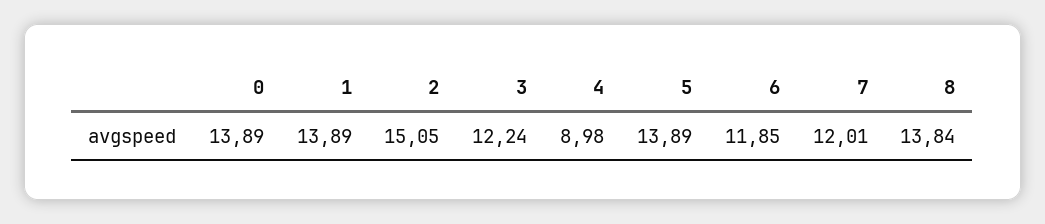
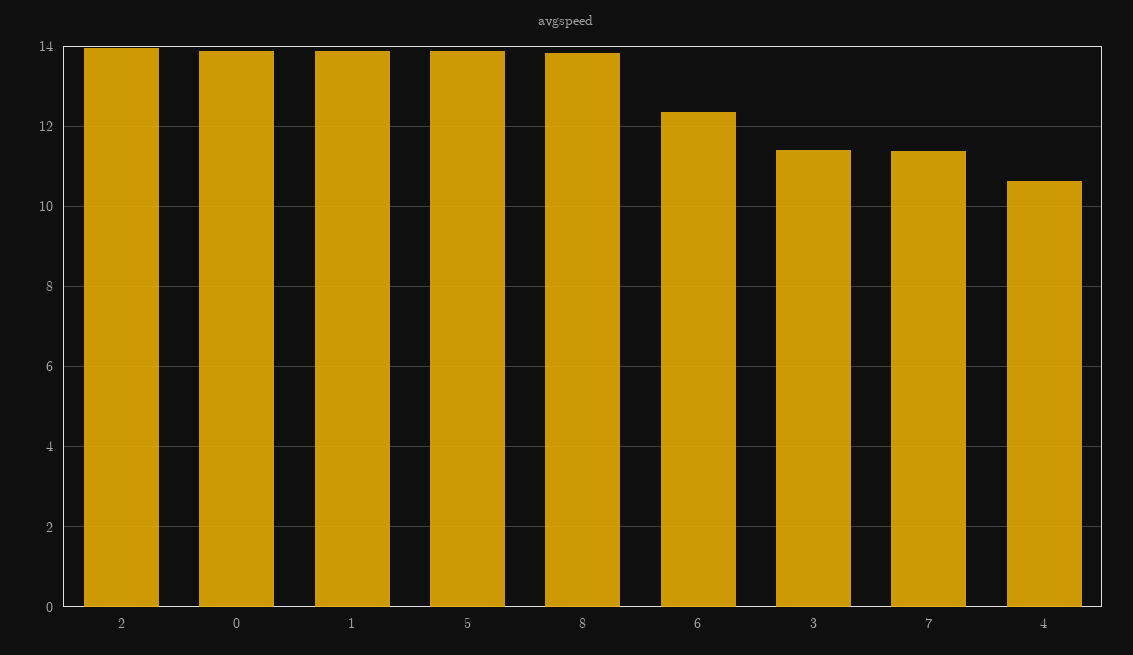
  {
    "0": 13.89,
    "1": 13.89,
-   "2": 15.05,
+   "2": 14,
-   "3": 12.24,
+   "3": 11.4,
-   "4": 8.98,
+   "4": 10.6,
    "5": 13.89,
-   "6": 11.85,
+   "6": 12.4,
-   "7": 12.01,
+   "7": 11.4,
    "8": 13.84
  }

